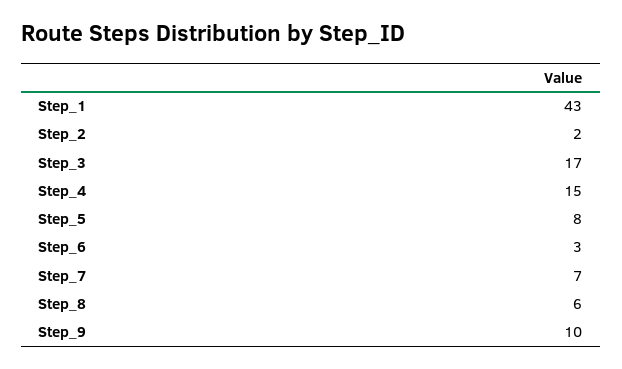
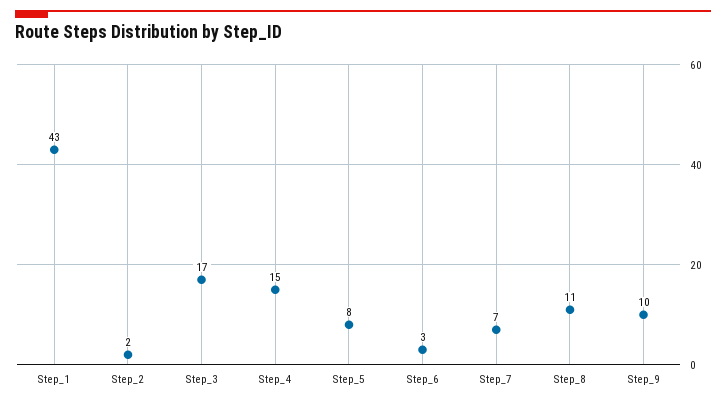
  {
    "Step_1": 43,
    "Step_2": 2,
    "Step_3": 17,
    "Step_4": 15,
    "Step_5": 8,
    "Step_6": 3,
    "Step_7": 7,
-   "Step_8": 6,
+   "Step_8": 11,
    "Step_9": 10
  }

